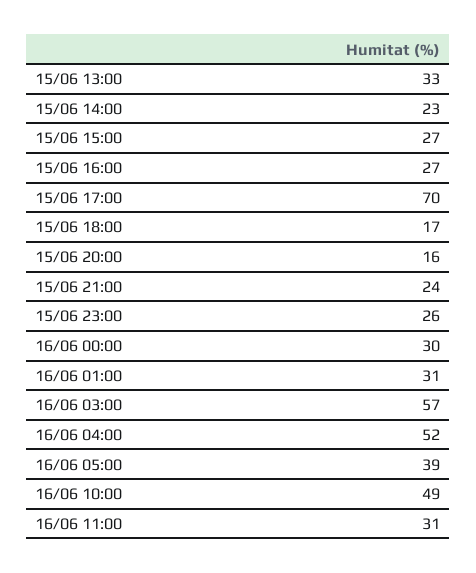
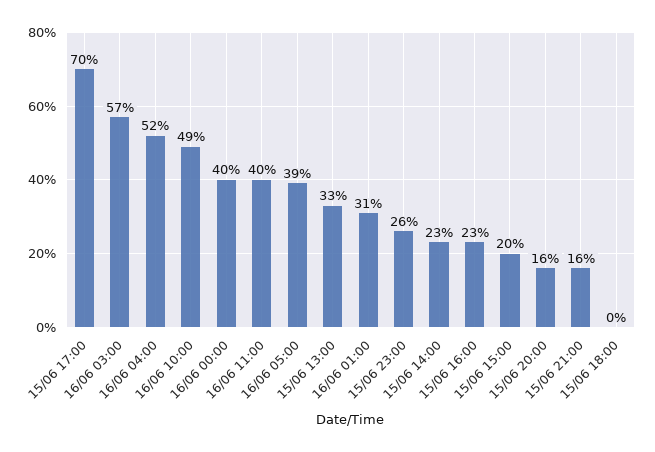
  {
    "15/06 13:00": 33,
    "15/06 14:00": 23,
-   "15/06 15:00": 27,
+   "15/06 15:00": 20,
-   "15/06 16:00": 27,
+   "15/06 16:00": 23,
    "15/06 17:00": 70,
-   "15/06 18:00": 17,
+   "15/06 18:00": 0,
    "15/06 20:00": 16,
-   "15/06 21:00": 24,
+   "15/06 21:00": 16,
    "15/06 23:00": 26,
-   "16/06 00:00": 30,
+   "16/06 00:00": 40,
    "16/06 01:00": 31,
    "16/06 03:00": 57,
    "16/06 04:00": 52,
    "16/06 05:00": 39,
    "16/06 10:00": 49,
-   "16/06 11:00": 31
+   "16/06 11:00": 40
  }

